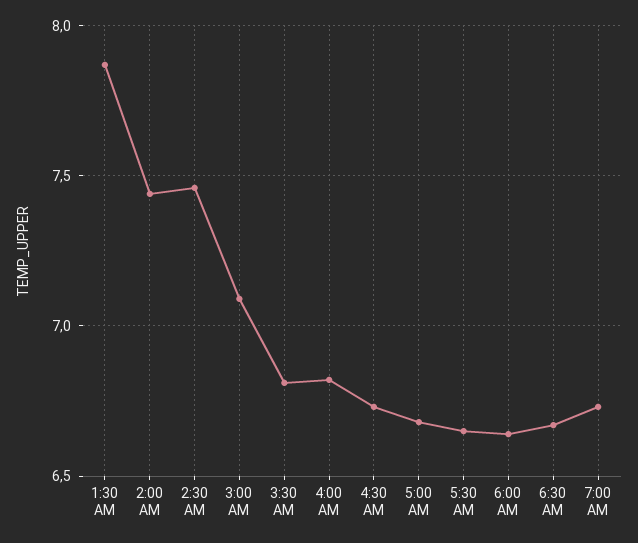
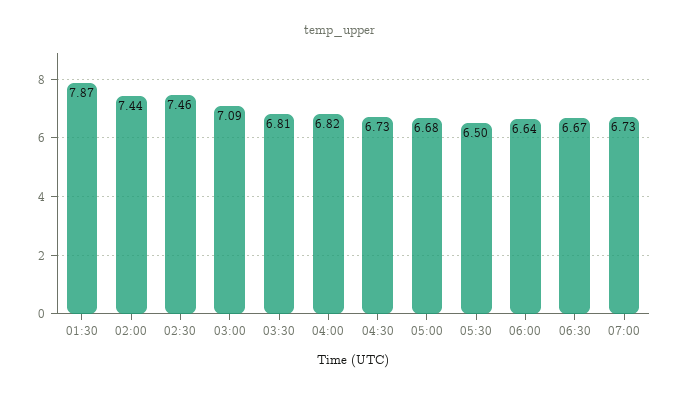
  {
    "1:30 AM": 7.87,
    "2:00 AM": 7.44,
    "2:30 AM": 7.46,
    "3:00 AM": 7.09,
    "3:30 AM": 6.81,
    "4:00 AM": 6.82,
    "4:30 AM": 6.73,
    "5:00 AM": 6.68,
-   "5:30 AM": 6.65,
+   "5:30 AM": 6.5,
    "6:00 AM": 6.64,
    "6:30 AM": 6.67,
    "7:00 AM": 6.73
  }

